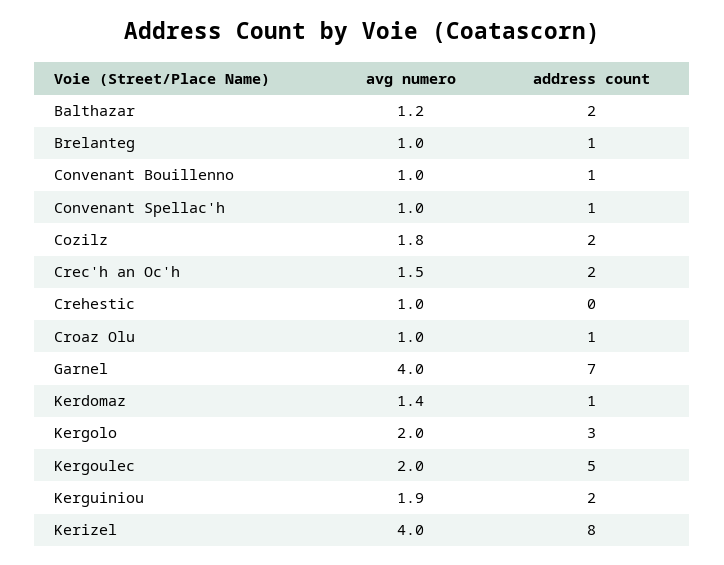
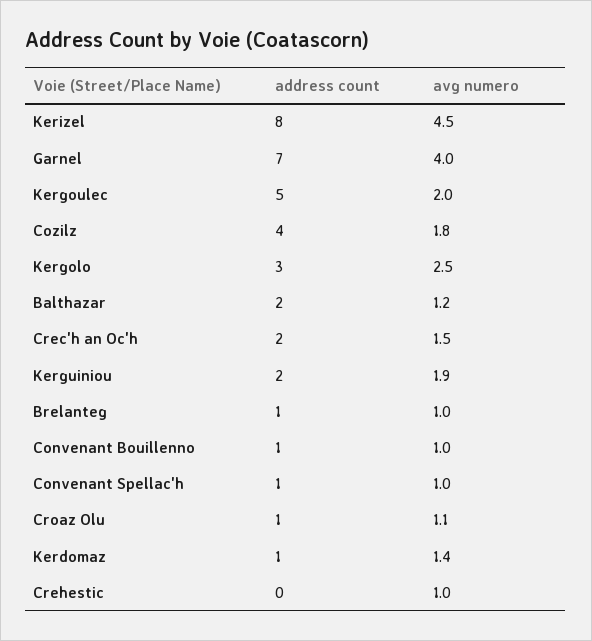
  {
    "avg numero": {
      "Balthazar": 1.2,
      "Brelanteg": 1,
      "Convenant Bouillenno": 1,
      "Convenant Spellac'h": 1,
      "Cozilz": 1.8,
      "Crec'h an Oc'h": 1.5,
      "Crehestic": 1,
-     "Croaz Olu": 1,
+     "Croaz Olu": 1.1,
      "Garnel": 4,
      "Kerdomaz": 1.4,
-     "Kergolo": 2,
+     "Kergolo": 2.5,
      "Kergoulec": 2,
      "Kerguiniou": 1.9,
-     "Kerizel": 4
+     "Kerizel": 4.5
    },
    "address count": {
      "Balthazar": 2,
      "Brelanteg": 1,
      "Convenant Bouillenno": 1,
      "Convenant Spellac'h": 1,
-     "Cozilz": 2,
+     "Cozilz": 4,
      "Crec'h an Oc'h": 2,
      "Crehestic": 0,
      "Croaz Olu": 1,
      "Garnel": 7,
      "Kerdomaz": 1,
      "Kergolo": 3,
      "Kergoulec": 5,
      "Kerguiniou": 2,
      "Kerizel": 8
    }
  }

